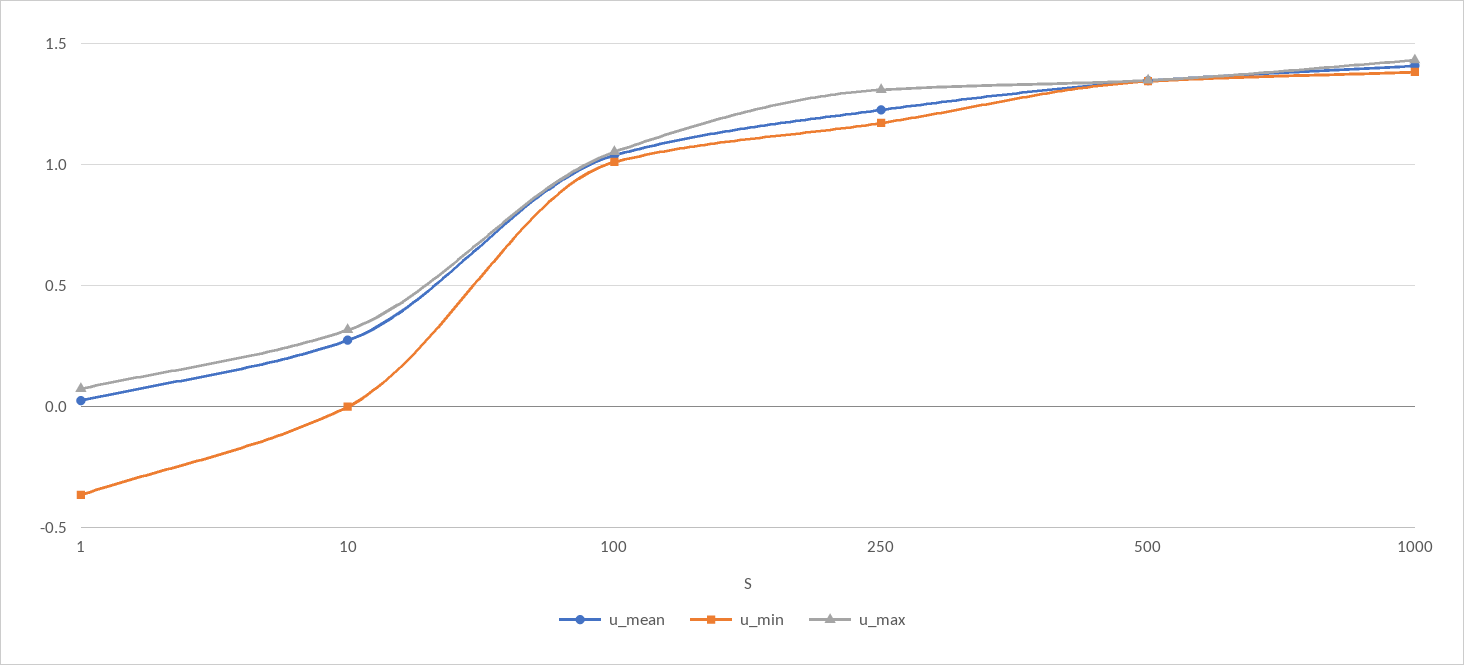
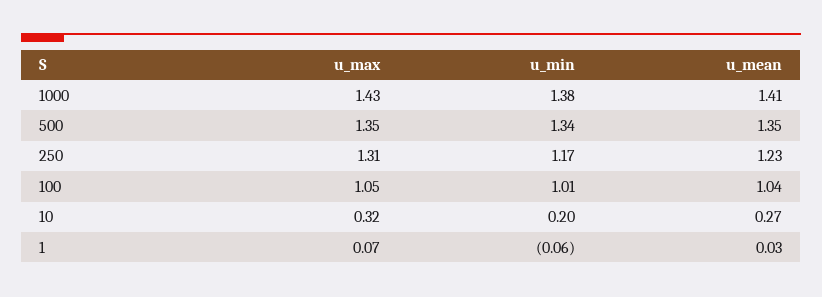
  {
    "u_mean": {
      "1": 0.03,
      "10": 0.27,
      "100": 1.04,
      "250": 1.23,
      "500": 1.35,
      "1000": 1.41
    },
    "u_min": {
-     "1": -0.35,
+     "1": -0.06,
-     "10": 0,
+     "10": 0.2,
      "100": 1.01,
      "250": 1.17,
      "500": 1.34,
      "1000": 1.38
    },
    "u_max": {
      "1": 0.07,
      "10": 0.32,
      "100": 1.05,
      "250": 1.31,
      "500": 1.35,
      "1000": 1.43
    }
  }

